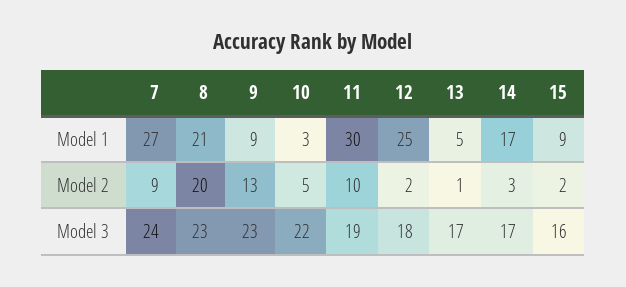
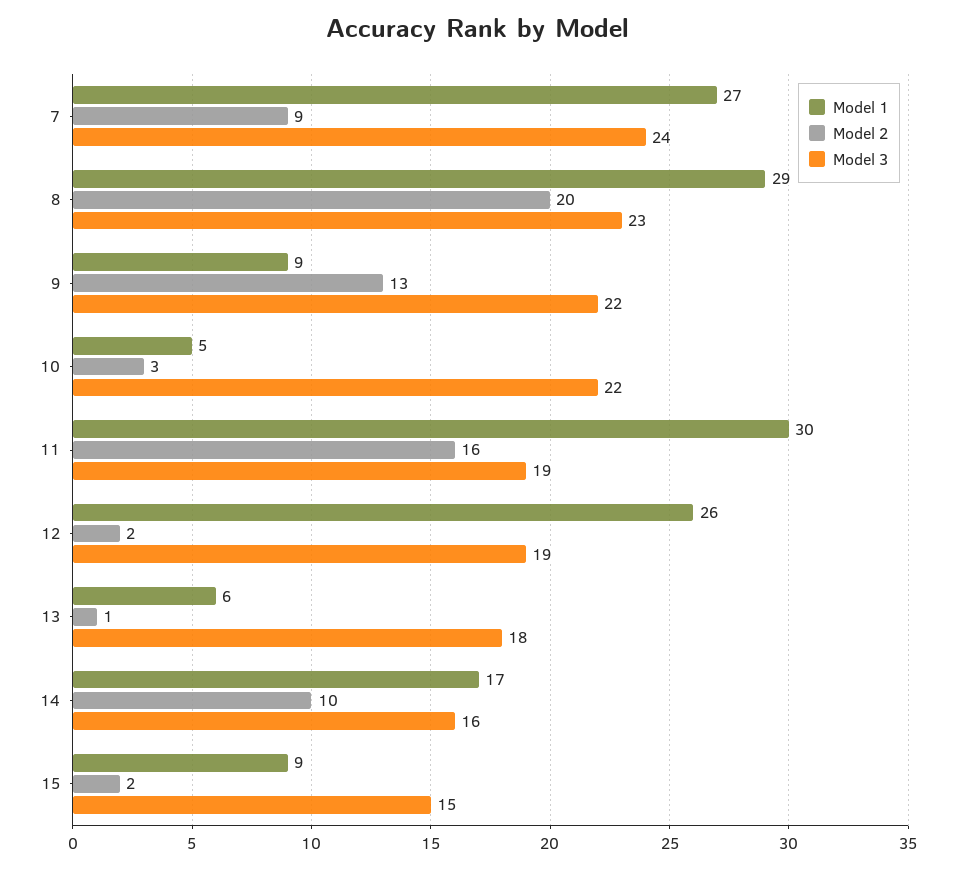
  {
    "Model 1": {
      "7": 27,
-     "8": 21,
+     "8": 29,
      "9": 9,
-     "10": 3,
+     "10": 5,
      "11": 30,
-     "12": 25,
+     "12": 26,
-     "13": 5,
+     "13": 6,
      "14": 17,
      "15": 9
    },
    "Model 2": {
      "7": 9,
      "8": 20,
      "9": 13,
-     "10": 5,
+     "10": 3,
-     "11": 10,
+     "11": 16,
      "12": 2,
      "13": 1,
-     "14": 3,
+     "14": 10,
      "15": 2
    },
    "Model 3": {
      "7": 24,
      "8": 23,
-     "9": 23,
+     "9": 22,
      "10": 22,
      "11": 19,
-     "12": 18,
+     "12": 19,
-     "13": 17,
+     "13": 18,
-     "14": 17,
+     "14": 16,
-     "15": 16
+     "15": 15
    }
  }

